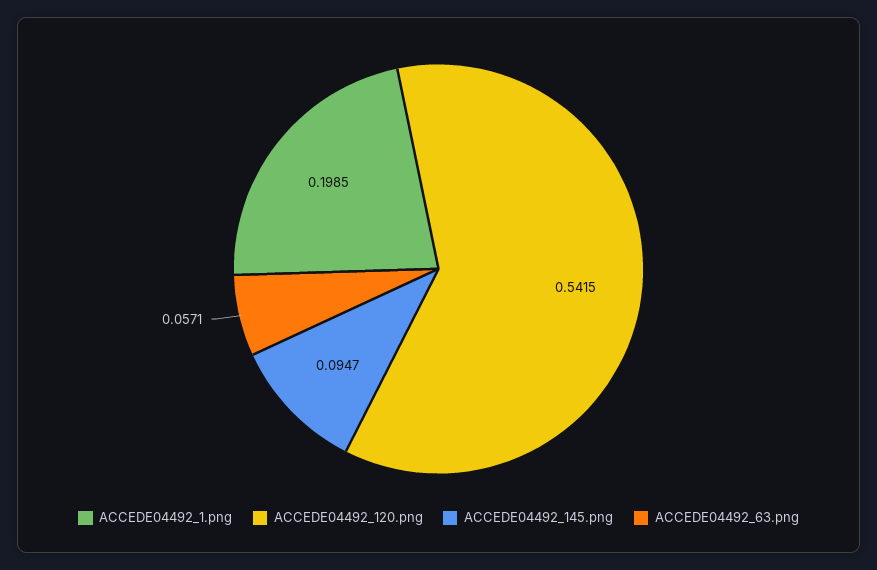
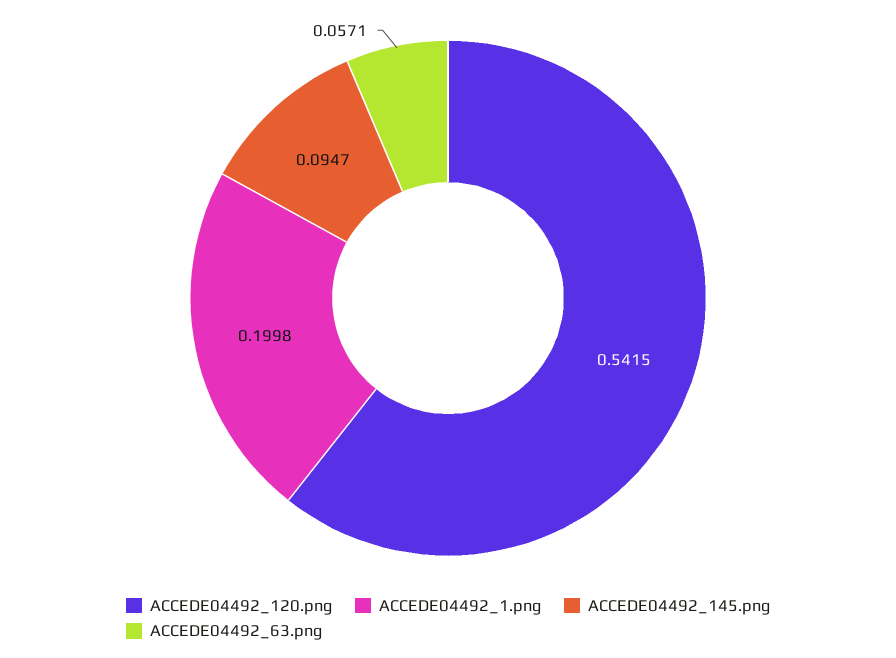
  {
-   "ACCEDE04492_1.png": 0.1985,
+   "ACCEDE04492_1.png": 0.1998,
    "ACCEDE04492_120.png": 0.5415,
    "ACCEDE04492_145.png": 0.0947,
    "ACCEDE04492_63.png": 0.0571
  }

